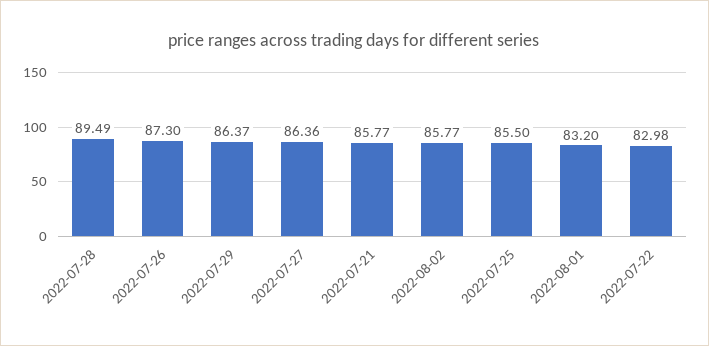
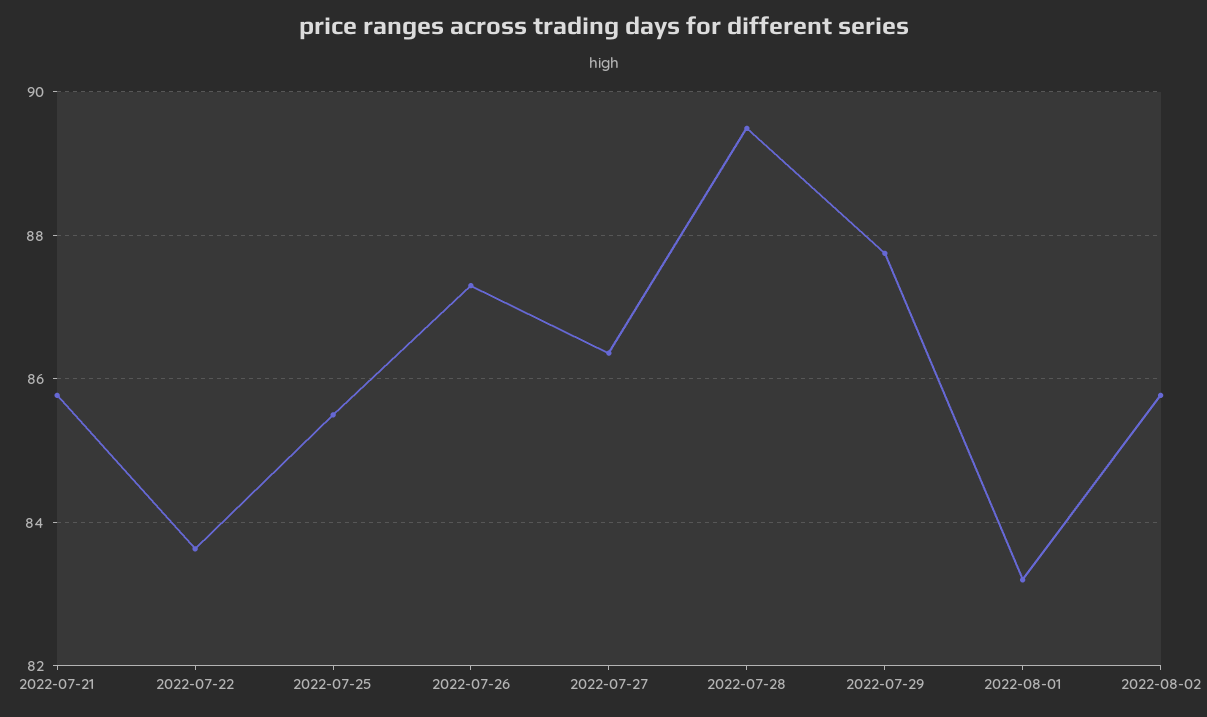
  {
    "2022-07-28": 89.49,
    "2022-07-26": 87.3,
-   "2022-07-29": 86.37,
+   "2022-07-29": 87.8,
    "2022-07-27": 86.36,
    "2022-07-21": 85.77,
    "2022-08-02": 85.77,
    "2022-07-25": 85.5,
    "2022-08-01": 83.2,
-   "2022-07-22": 82.98
+   "2022-07-22": 83.6
  }

